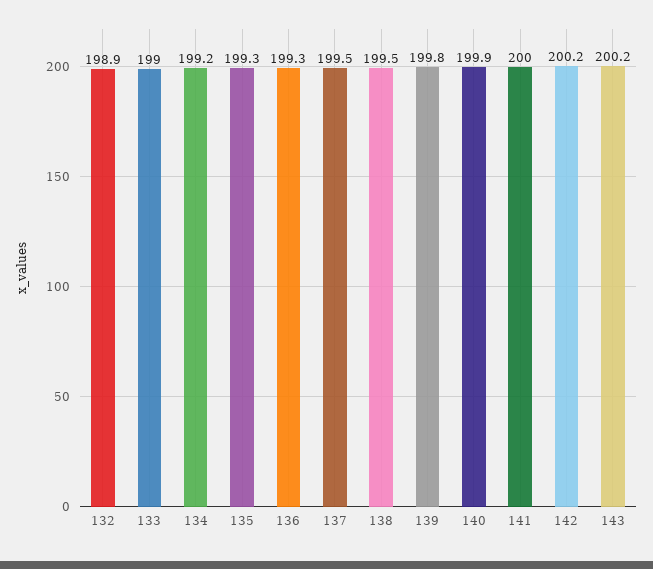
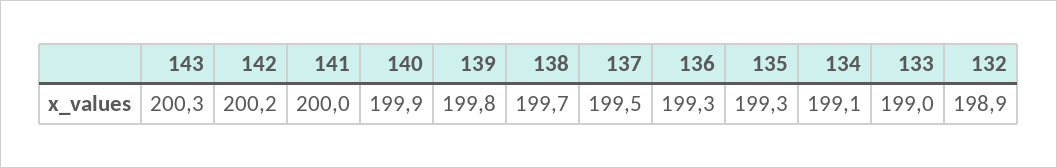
  {
    "132": 198.9,
    "133": 199,
-   "134": 199.2,
+   "134": 199.1,
    "135": 199.3,
    "136": 199.3,
    "137": 199.5,
-   "138": 199.5,
+   "138": 199.7,
    "139": 199.8,
    "140": 199.9,
    "141": 200,
    "142": 200.2,
-   "143": 200.2
+   "143": 200.3
  }

